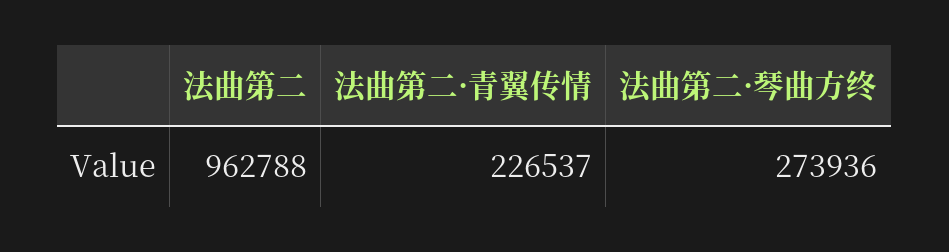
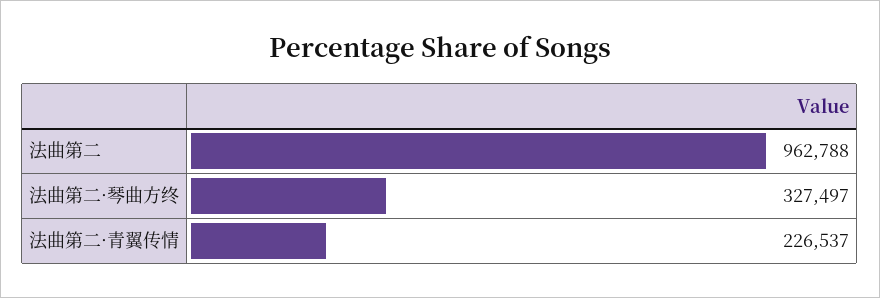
  {
    "法曲第二": 962788,
    "法曲第二·青翼传情": 226537,
-   "法曲第二·琴曲方终": 273936
+   "法曲第二·琴曲方终": 327497
  }

